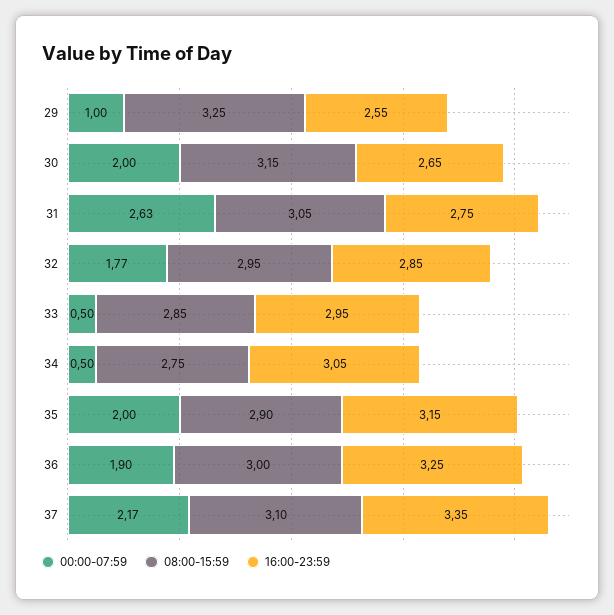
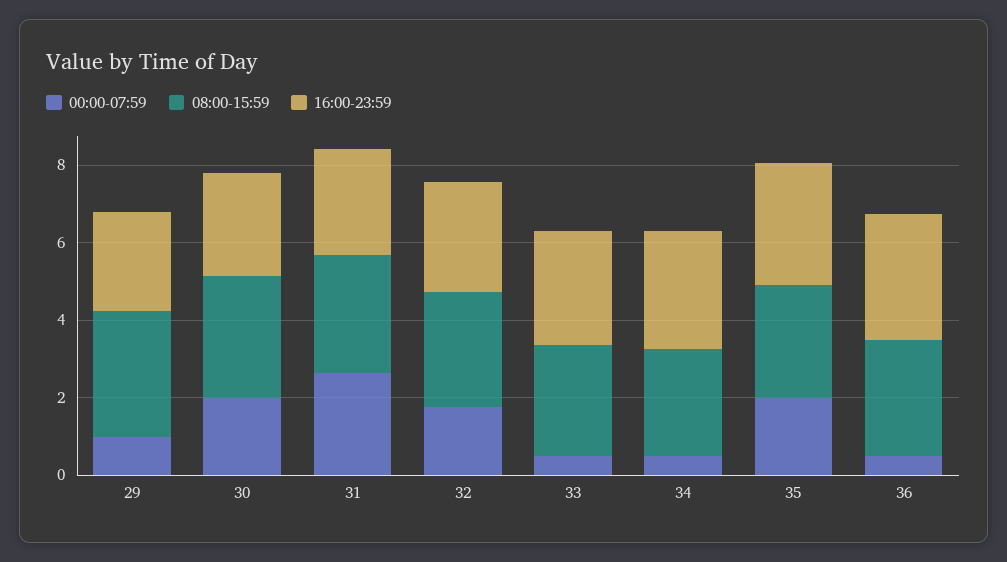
  {
    "00:00-07:59": {
      "29": 1,
      "30": 2,
      "31": 2.63,
      "32": 1.77,
      "33": 0.5,
      "34": 0.5,
      "35": 2,
-     "36": 1.9,
+     "36": 0.5
-     "37": 2.17
    },
    "08:00-15:59": {
      "29": 3.25,
      "30": 3.15,
      "31": 3.05,
      "32": 2.95,
      "33": 2.85,
      "34": 2.75,
      "35": 2.9,
-     "36": 3,
+     "36": 3
-     "37": 3.1
    },
    "16:00-23:59": {
      "29": 2.55,
      "30": 2.65,
      "31": 2.75,
      "32": 2.85,
      "33": 2.95,
      "34": 3.05,
      "35": 3.15,
-     "36": 3.25,
+     "36": 3.25
-     "37": 3.35
    }
  }

